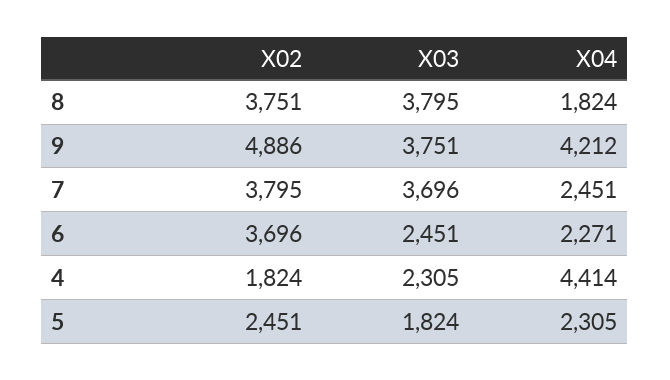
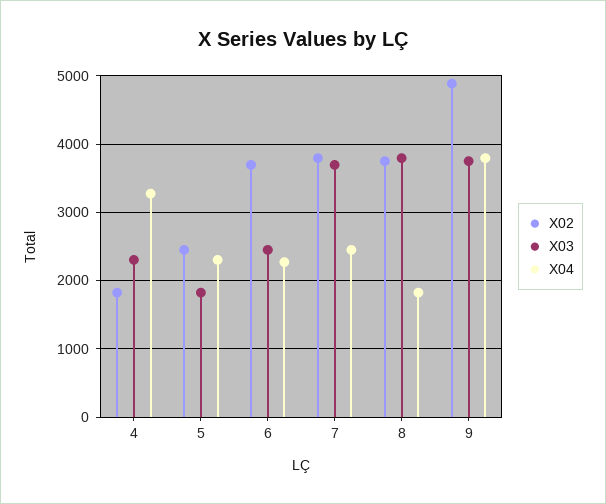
  {
    "X02": {
      "8": 3751,
      "9": 4886,
      "7": 3795,
      "6": 3696,
      "4": 1824,
      "5": 2451
    },
    "X03": {
      "8": 3795,
      "9": 3751,
      "7": 3696,
      "6": 2451,
      "4": 2305,
      "5": 1824
    },
    "X04": {
      "8": 1824,
-     "9": 4212,
+     "9": 3800,
      "7": 2451,
      "6": 2271,
-     "4": 4414,
+     "4": 3300,
      "5": 2305
    }
  }

